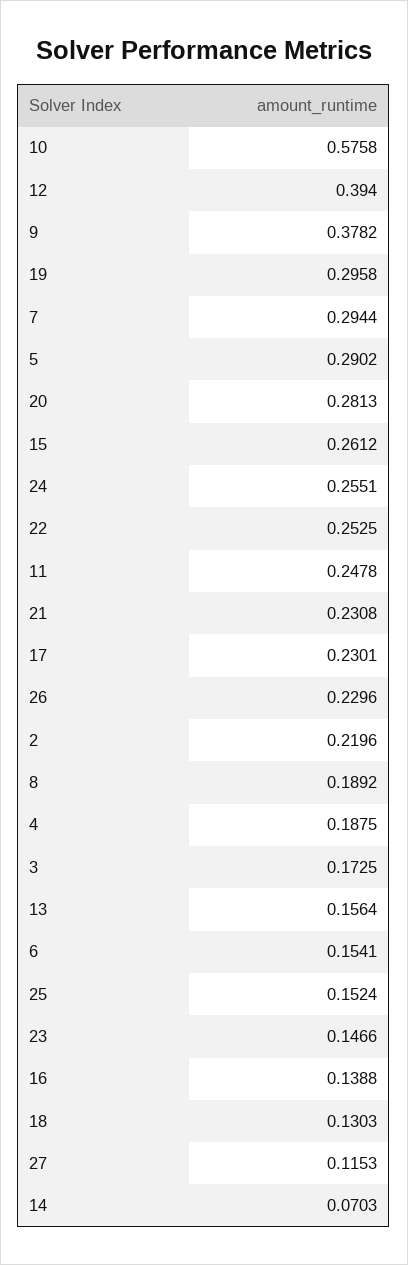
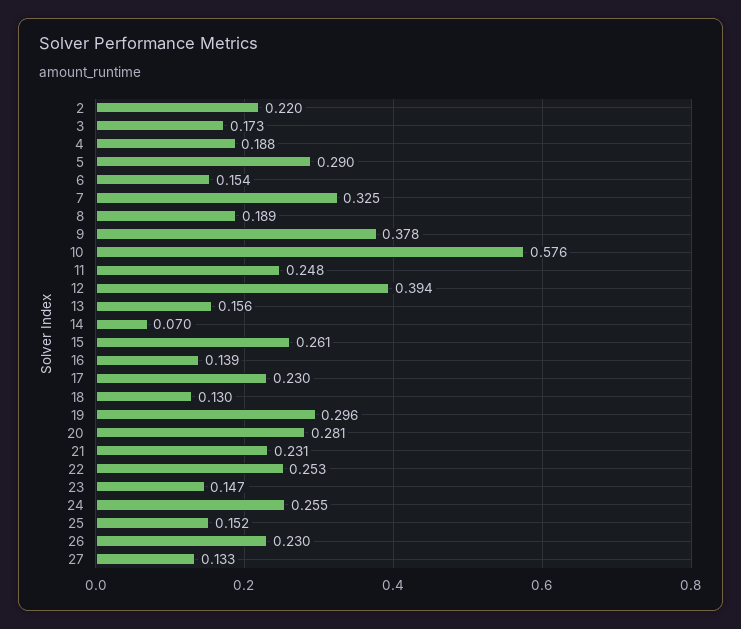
  {
    "10": 0.5758,
    "12": 0.394,
    "9": 0.3782,
    "19": 0.2958,
-   "7": 0.2944,
+   "7": 0.325,
    "5": 0.2902,
    "20": 0.2813,
    "15": 0.2612,
    "24": 0.2551,
    "22": 0.2525,
    "11": 0.2478,
    "21": 0.2308,
    "17": 0.2301,
    "26": 0.2296,
    "2": 0.2196,
    "8": 0.1892,
    "4": 0.1875,
    "3": 0.1725,
    "13": 0.1564,
    "6": 0.1541,
    "25": 0.1524,
    "23": 0.1466,
    "16": 0.1388,
    "18": 0.1303,
-   "27": 0.1153,
+   "27": 0.133,
    "14": 0.0703
  }

